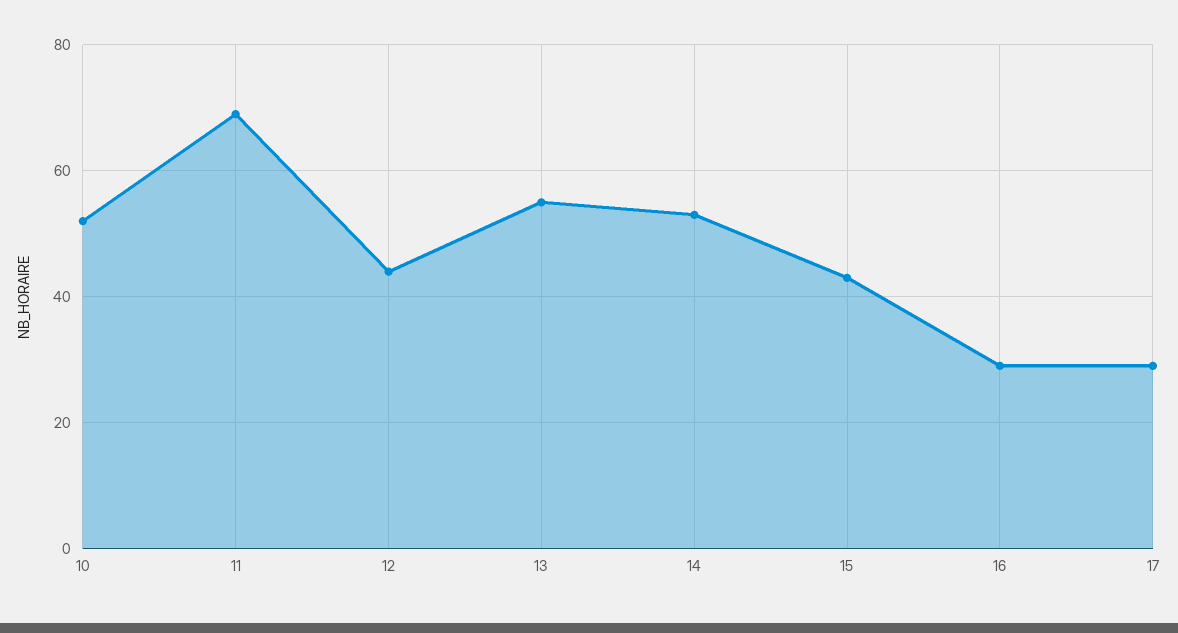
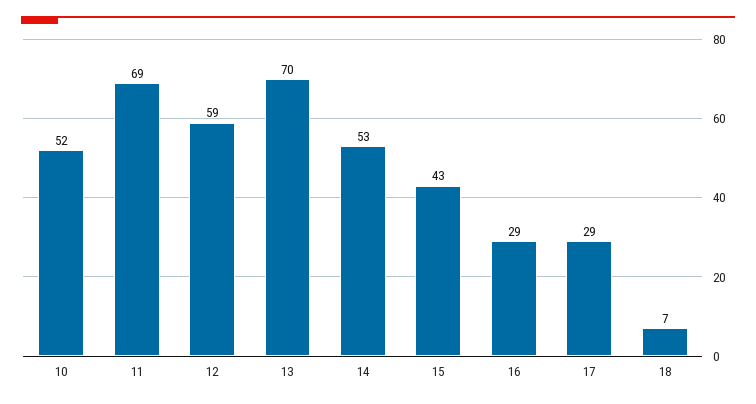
  {
    "10": 52,
    "11": 69,
-   "12": 45,
+   "12": 59,
-   "13": 55,
+   "13": 70,
    "14": 53,
    "15": 43,
    "16": 29,
-   "17": 29
+   "17": 29,
+   "18": 7
  }

